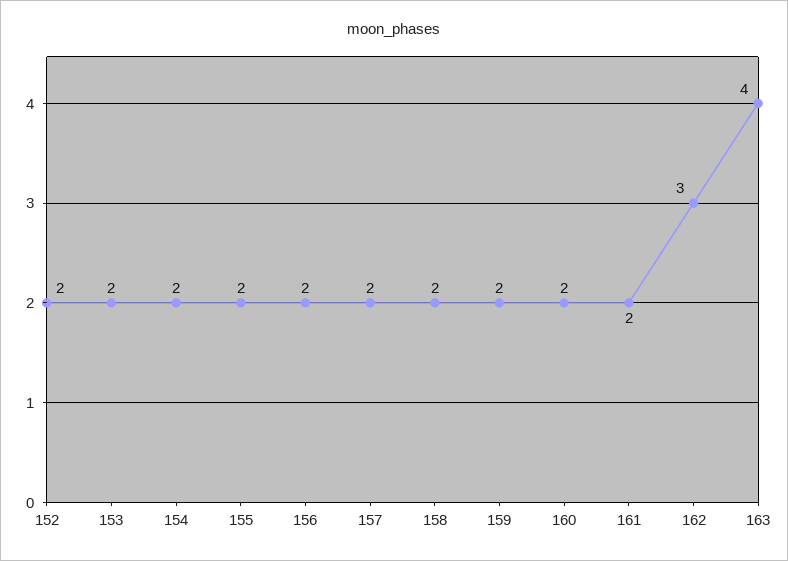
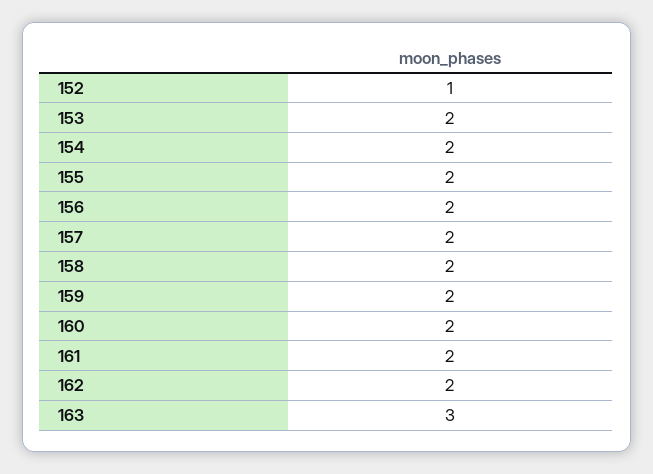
  {
-   "152": 2,
+   "152": 1,
    "153": 2,
    "154": 2,
    "155": 2,
    "156": 2,
    "157": 2,
    "158": 2,
    "159": 2,
    "160": 2,
    "161": 2,
-   "162": 3,
+   "162": 2,
-   "163": 4
+   "163": 3
  }

